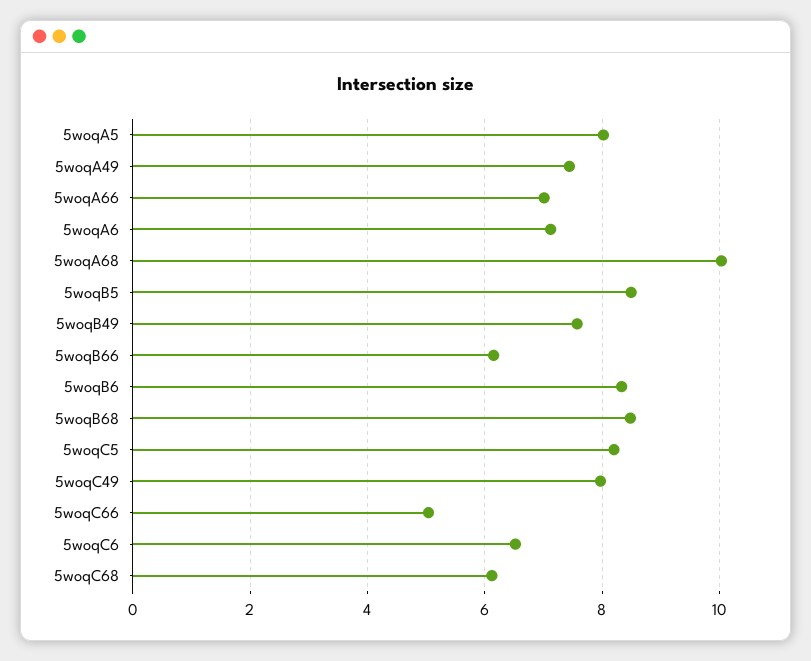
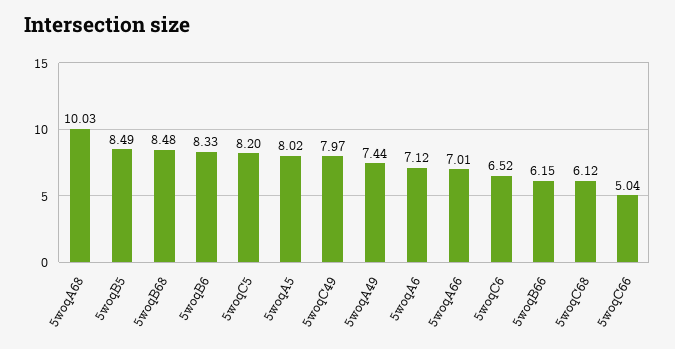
  {
    "5woqA5": 8.02,
    "5woqA49": 7.44,
    "5woqA66": 7.01,
    "5woqA6": 7.12,
    "5woqA68": 10.03,
    "5woqB5": 8.49,
-   "5woqB49": 7.6,
    "5woqB66": 6.15,
    "5woqB6": 8.33,
    "5woqB68": 8.48,
    "5woqC5": 8.2,
    "5woqC49": 7.97,
    "5woqC66": 5.04,
    "5woqC6": 6.52,
    "5woqC68": 6.12
  }

